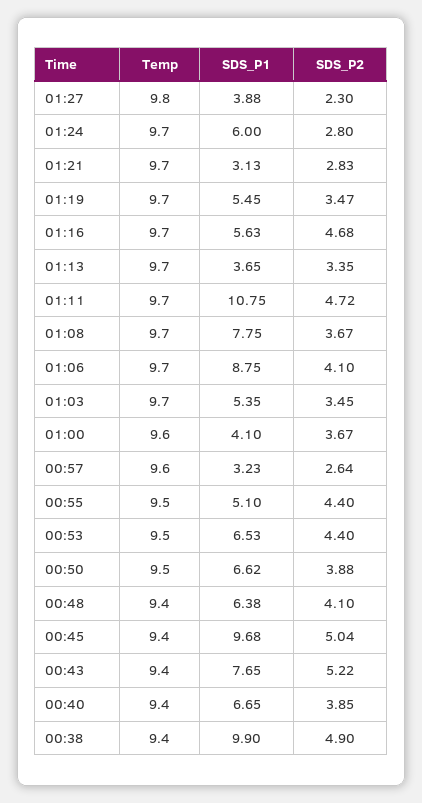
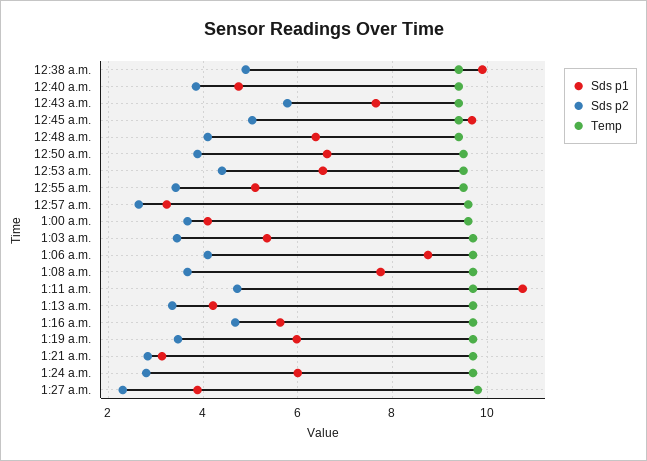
  {
    "Temp": {
      "01:27": 9.8,
      "01:24": 9.7,
      "01:21": 9.7,
      "01:19": 9.7,
      "01:16": 9.7,
      "01:13": 9.7,
      "01:11": 9.7,
      "01:08": 9.7,
      "01:06": 9.7,
      "01:03": 9.7,
      "01:00": 9.6,
      "00:57": 9.6,
      "00:55": 9.5,
      "00:53": 9.5,
      "00:50": 9.5,
      "00:48": 9.4,
      "00:45": 9.4,
      "00:43": 9.4,
      "00:40": 9.4,
      "00:38": 9.4
    },
    "SDS_P1": {
      "01:27": 3.88,
      "01:24": 6,
      "01:21": 3.13,
-     "01:19": 5.45,
+     "01:19": 6,
      "01:16": 5.63,
-     "01:13": 3.65,
+     "01:13": 4.2,
      "01:11": 10.75,
      "01:08": 7.75,
      "01:06": 8.75,
      "01:03": 5.35,
      "01:00": 4.1,
      "00:57": 3.23,
      "00:55": 5.1,
      "00:53": 6.53,
      "00:50": 6.62,
      "00:48": 6.38,
      "00:45": 9.68,
      "00:43": 7.65,
-     "00:40": 6.65,
+     "00:40": 4.8,
      "00:38": 9.9
    },
    "SDS_P2": {
      "01:27": 2.3,
      "01:24": 2.8,
      "01:21": 2.83,
      "01:19": 3.47,
      "01:16": 4.68,
      "01:13": 3.35,
      "01:11": 4.72,
      "01:08": 3.67,
      "01:06": 4.1,
      "01:03": 3.45,
      "01:00": 3.67,
      "00:57": 2.64,
-     "00:55": 4.4,
+     "00:55": 3.4,
      "00:53": 4.4,
      "00:50": 3.88,
      "00:48": 4.1,
      "00:45": 5.04,
-     "00:43": 5.22,
+     "00:43": 5.8,
      "00:40": 3.85,
      "00:38": 4.9
    }
  }

